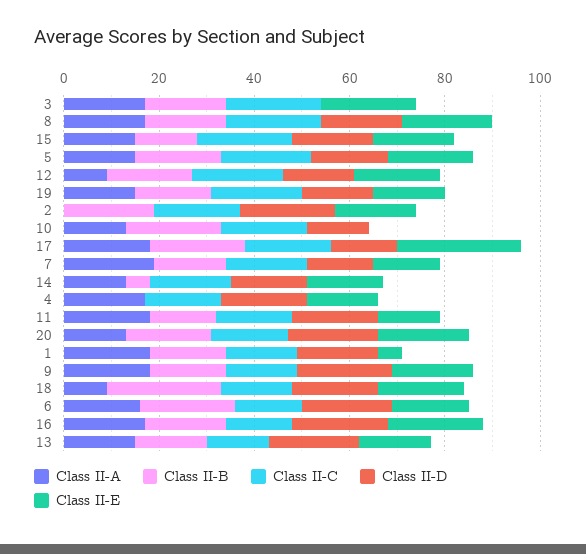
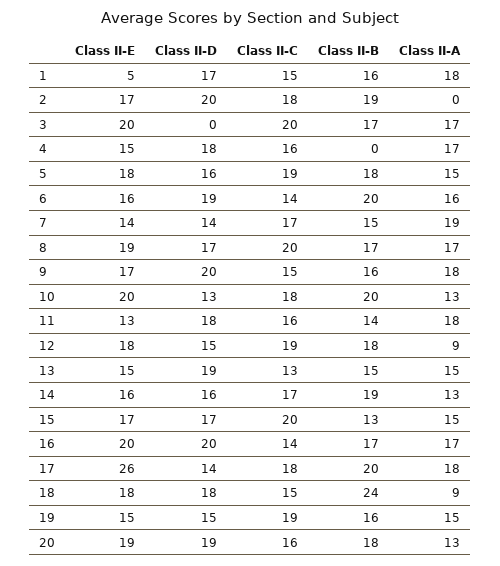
  {
    "Class II-A": {
      "3": 17,
      "8": 17,
      "15": 15,
      "5": 15,
      "12": 9,
      "19": 15,
      "2": 0,
      "10": 13,
      "17": 18,
      "7": 19,
      "14": 13,
      "4": 17,
      "11": 18,
      "20": 13,
      "1": 18,
      "9": 18,
      "18": 9,
      "6": 16,
      "16": 17,
      "13": 15
    },
    "Class II-B": {
      "3": 17,
      "8": 17,
      "15": 13,
      "5": 18,
      "12": 18,
      "19": 16,
      "2": 19,
      "10": 20,
      "17": 20,
      "7": 15,
-     "14": 5,
+     "14": 19,
      "4": 0,
      "11": 14,
      "20": 18,
      "1": 16,
      "9": 16,
      "18": 24,
      "6": 20,
      "16": 17,
      "13": 15
    },
    "Class II-C": {
      "3": 20,
      "8": 20,
      "15": 20,
      "5": 19,
      "12": 19,
      "19": 19,
      "2": 18,
      "10": 18,
      "17": 18,
      "7": 17,
      "14": 17,
      "4": 16,
      "11": 16,
      "20": 16,
      "1": 15,
      "9": 15,
      "18": 15,
      "6": 14,
      "16": 14,
      "13": 13
    },
    "Class II-D": {
      "3": 0,
      "8": 17,
      "15": 17,
      "5": 16,
      "12": 15,
      "19": 15,
      "2": 20,
      "10": 13,
      "17": 14,
      "7": 14,
      "14": 16,
      "4": 18,
      "11": 18,
      "20": 19,
      "1": 17,
      "9": 20,
      "18": 18,
      "6": 19,
      "16": 20,
      "13": 19
    },
    "Class II-E": {
      "3": 20,
      "8": 19,
      "15": 17,
      "5": 18,
      "12": 18,
      "19": 15,
      "2": 17,
-     "10": 0,
+     "10": 20,
      "17": 26,
      "7": 14,
      "14": 16,
      "4": 15,
      "11": 13,
      "20": 19,
      "1": 5,
      "9": 17,
      "18": 18,
      "6": 16,
      "16": 20,
      "13": 15
    }
  }

